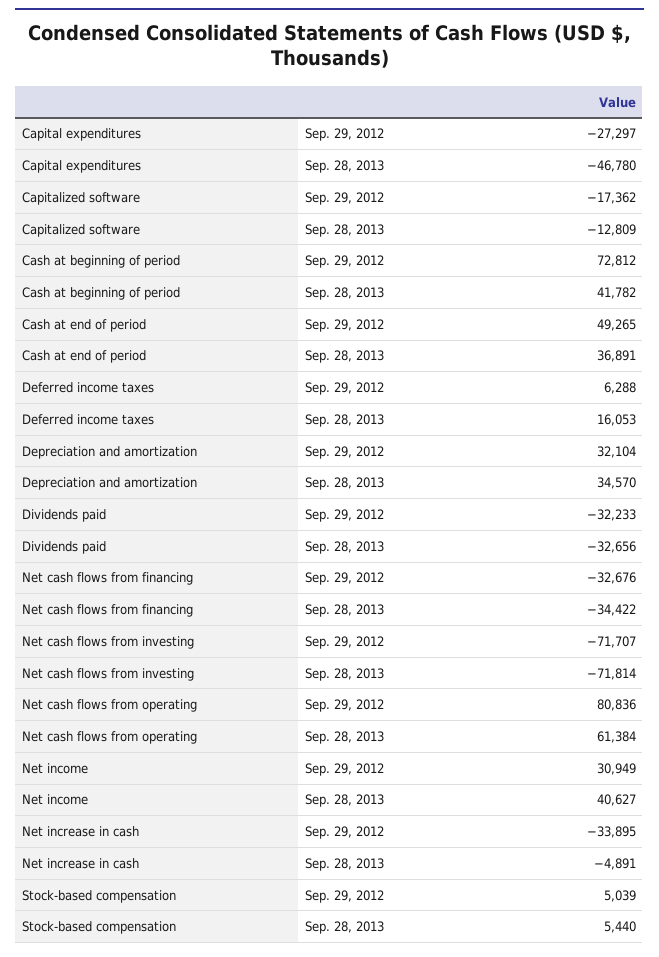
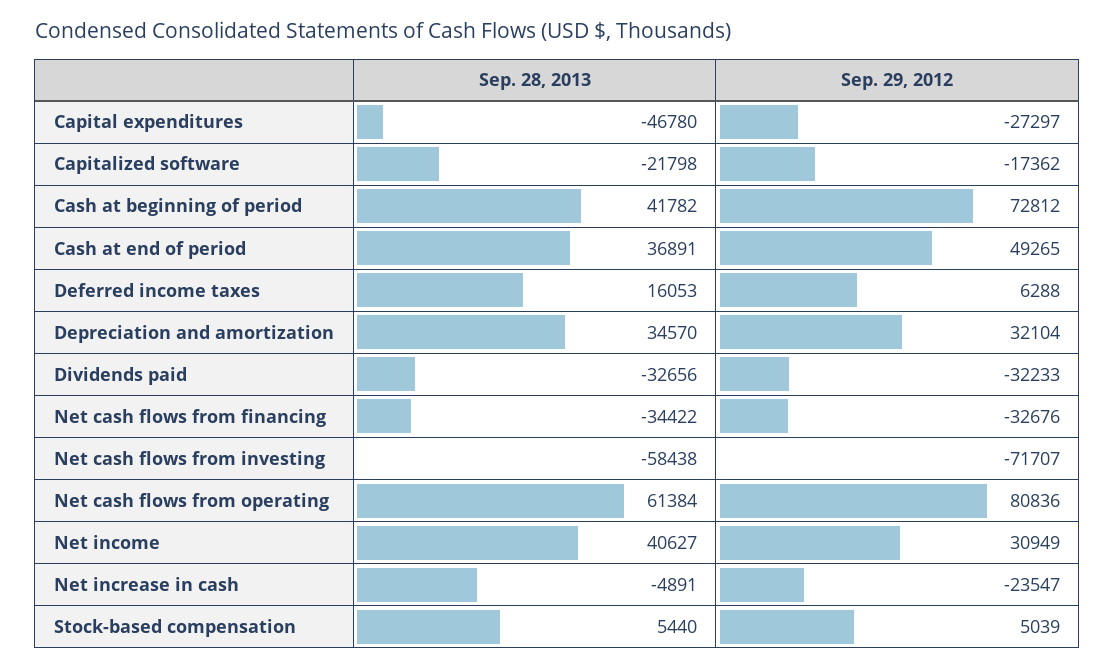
  {
    "Capital expenditures": {
      "Sep. 29, 2012": -27297,
      "Sep. 28, 2013": -46780
    },
    "Capitalized software": {
      "Sep. 29, 2012": -17362,
-     "Sep. 28, 2013": -12809
+     "Sep. 28, 2013": -21798
    },
    "Cash at beginning of period": {
      "Sep. 29, 2012": 72812,
      "Sep. 28, 2013": 41782
    },
    "Cash at end of period": {
      "Sep. 29, 2012": 49265,
      "Sep. 28, 2013": 36891
    },
    "Deferred income taxes": {
      "Sep. 29, 2012": 6288,
      "Sep. 28, 2013": 16053
    },
    "Depreciation and amortization": {
      "Sep. 29, 2012": 32104,
      "Sep. 28, 2013": 34570
    },
    "Dividends paid": {
      "Sep. 29, 2012": -32233,
      "Sep. 28, 2013": -32656
    },
    "Net cash flows from financing": {
      "Sep. 29, 2012": -32676,
      "Sep. 28, 2013": -34422
    },
    "Net cash flows from investing": {
      "Sep. 29, 2012": -71707,
-     "Sep. 28, 2013": -71814
+     "Sep. 28, 2013": -58438
    },
    "Net cash flows from operating": {
      "Sep. 29, 2012": 80836,
      "Sep. 28, 2013": 61384
    },
    "Net income": {
      "Sep. 29, 2012": 30949,
      "Sep. 28, 2013": 40627
    },
    "Net increase in cash": {
-     "Sep. 29, 2012": -33895,
+     "Sep. 29, 2012": -23547,
      "Sep. 28, 2013": -4891
    },
    "Stock-based compensation": {
      "Sep. 29, 2012": 5039,
      "Sep. 28, 2013": 5440
    }
  }

